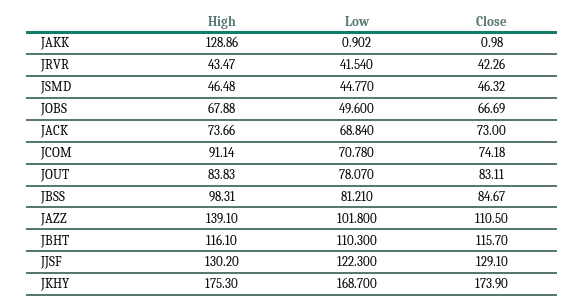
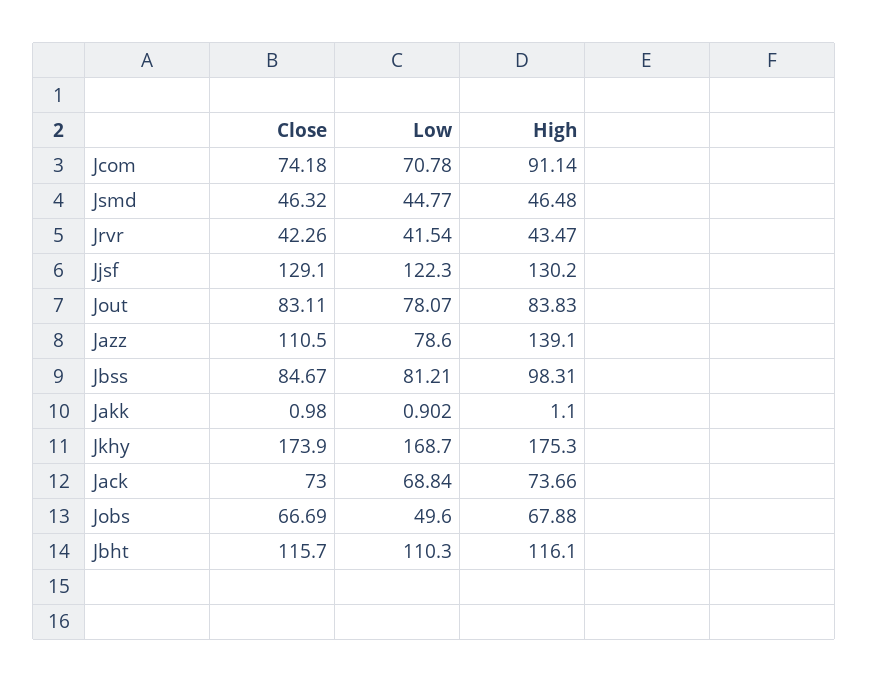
  {
    "High": {
-     "JAKK": 128.86,
+     "JAKK": 1.1,
      "JRVR": 43.47,
      "JSMD": 46.48,
      "JOBS": 67.88,
      "JACK": 73.66,
      "JCOM": 91.14,
      "JOUT": 83.83,
      "JBSS": 98.31,
      "JAZZ": 139.1,
      "JBHT": 116.1,
      "JJSF": 130.2,
      "JKHY": 175.3
    },
    "Low": {
      "JAKK": 0.902,
      "JRVR": 41.54,
      "JSMD": 44.77,
      "JOBS": 49.6,
      "JACK": 68.84,
      "JCOM": 70.78,
      "JOUT": 78.07,
      "JBSS": 81.21,
-     "JAZZ": 101.8,
+     "JAZZ": 78.6,
      "JBHT": 110.3,
      "JJSF": 122.3,
      "JKHY": 168.7
    },
    "Close": {
      "JAKK": 0.98,
      "JRVR": 42.26,
      "JSMD": 46.32,
      "JOBS": 66.69,
      "JACK": 73,
      "JCOM": 74.18,
      "JOUT": 83.11,
      "JBSS": 84.67,
      "JAZZ": 110.5,
      "JBHT": 115.7,
      "JJSF": 129.1,
      "JKHY": 173.9
    }
  }

